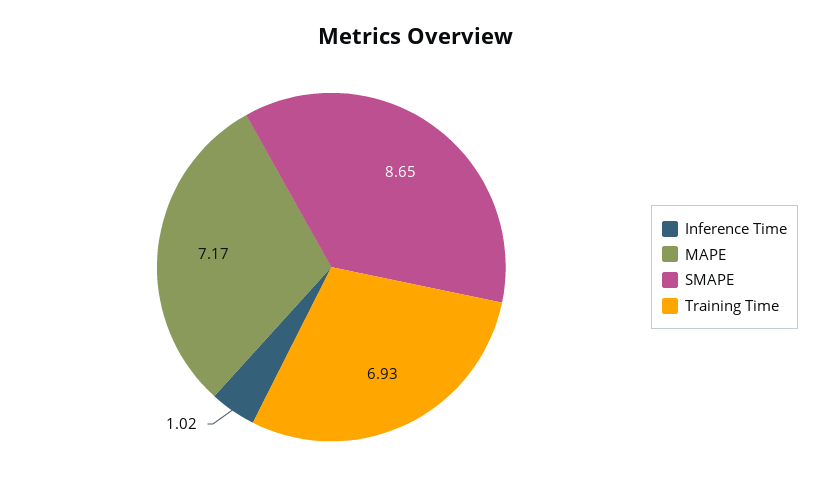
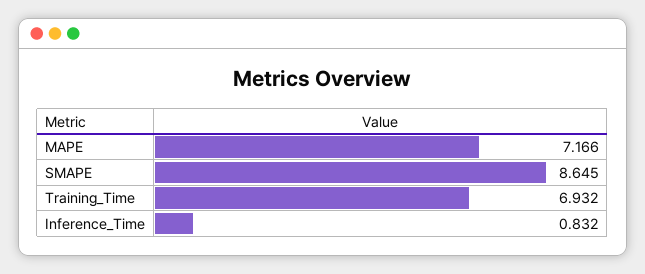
  {
-   "Inference Time": 1.02,
+   "Inference Time": 0.832,
    "MAPE": 7.166,
    "SMAPE": 8.645,
    "Training Time": 6.932
  }

